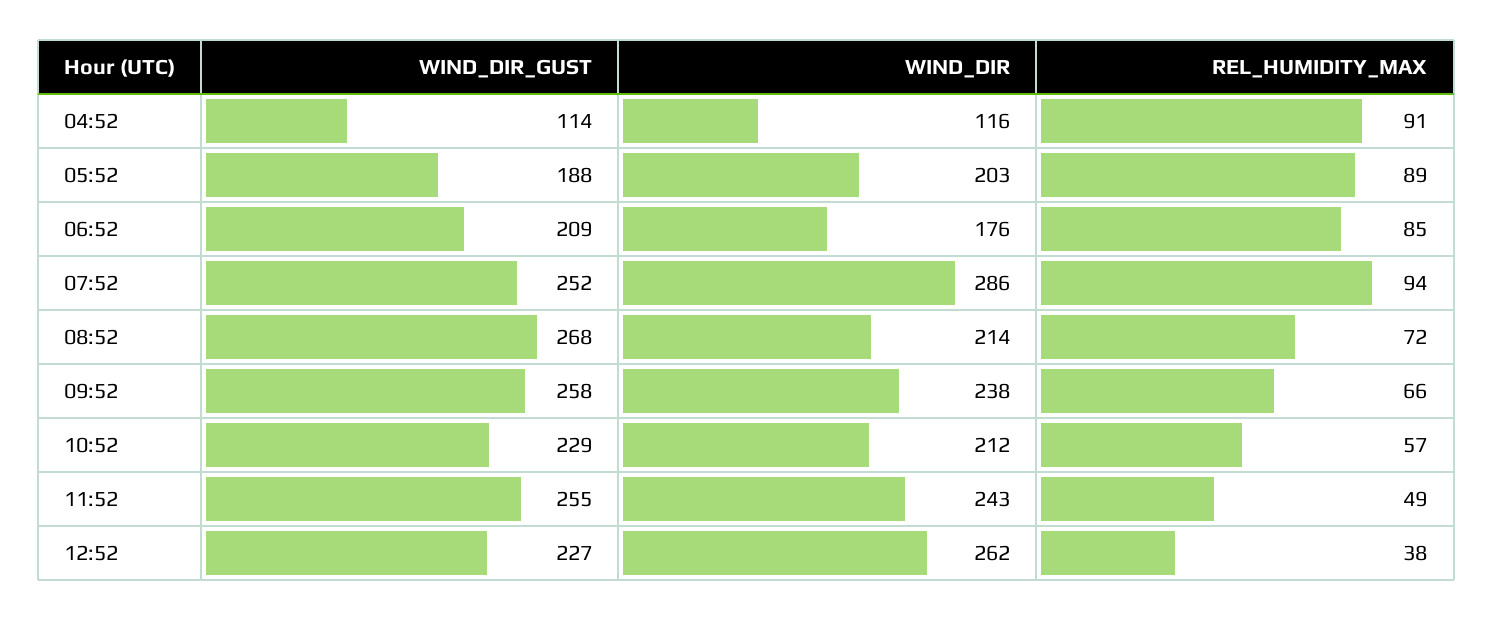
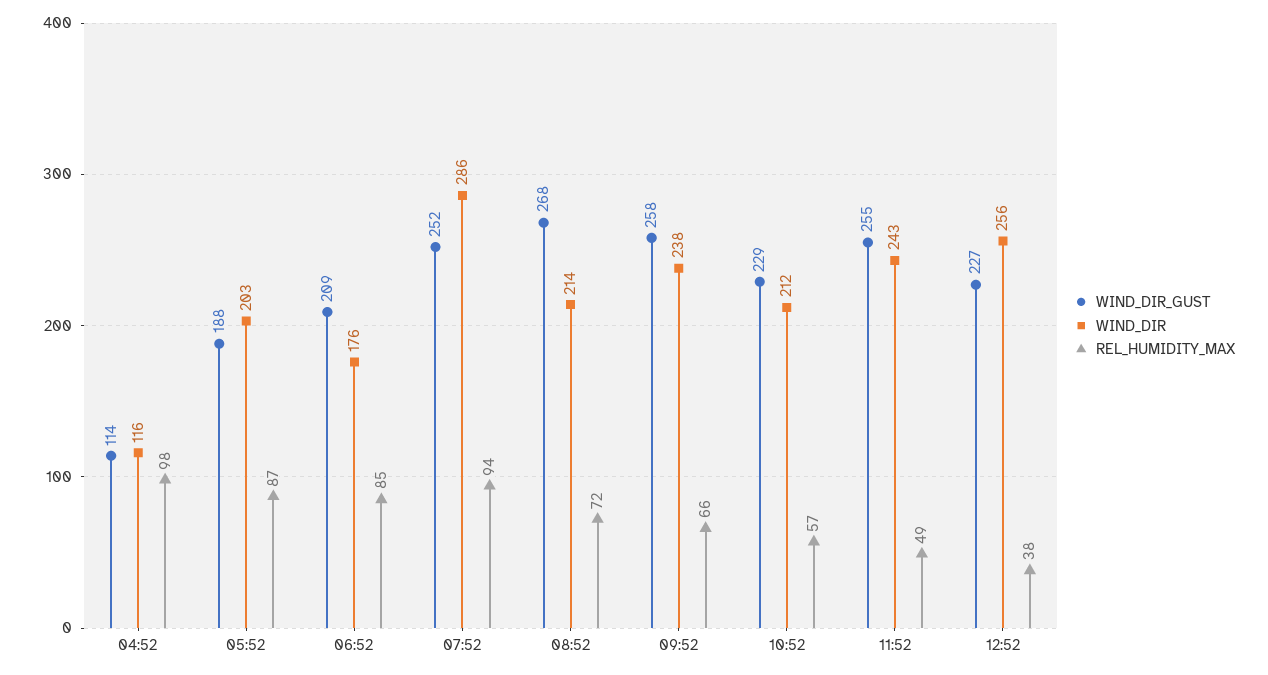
  {
    "WIND_DIR_GUST": {
      "04:52": 114,
      "05:52": 188,
      "06:52": 209,
      "07:52": 252,
      "08:52": 268,
      "09:52": 258,
      "10:52": 229,
      "11:52": 255,
      "12:52": 227
    },
    "WIND_DIR": {
      "04:52": 116,
      "05:52": 203,
      "06:52": 176,
      "07:52": 286,
      "08:52": 214,
      "09:52": 238,
      "10:52": 212,
      "11:52": 243,
-     "12:52": 262
+     "12:52": 256
    },
    "REL_HUMIDITY_MAX": {
-     "04:52": 91,
+     "04:52": 98,
-     "05:52": 89,
+     "05:52": 87,
      "06:52": 85,
      "07:52": 94,
      "08:52": 72,
      "09:52": 66,
      "10:52": 57,
      "11:52": 49,
      "12:52": 38
    }
  }

